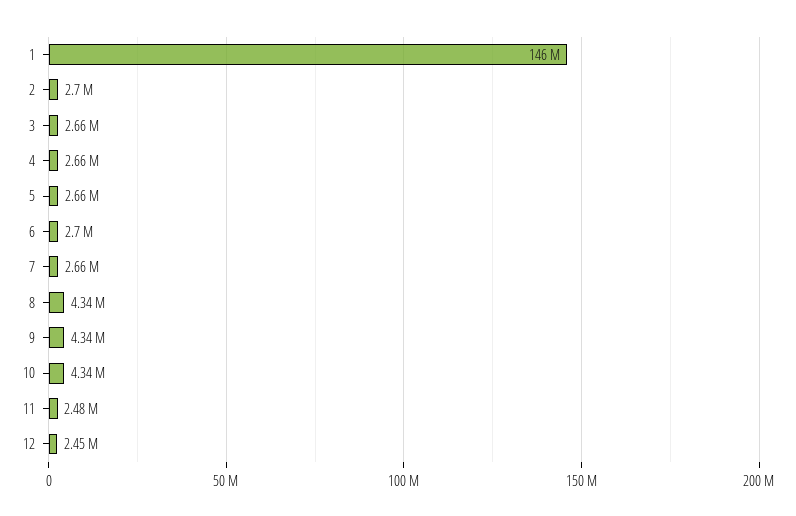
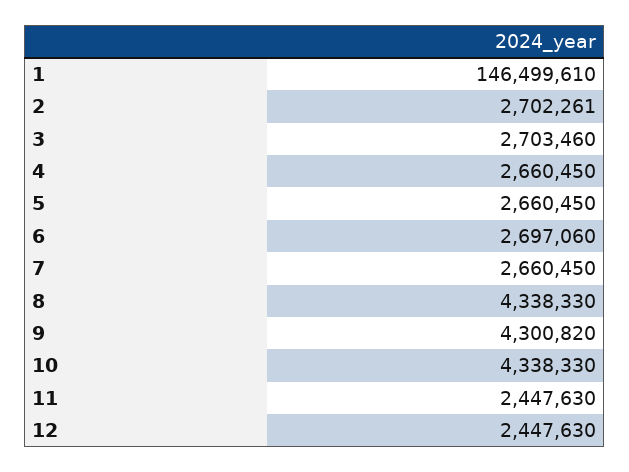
  {
    "1": 146499610,
    "2": 2702261,
-   "3": 2660000,
+   "3": 2703460,
    "4": 2660450,
    "5": 2660450,
    "6": 2697060,
    "7": 2660450,
    "8": 4338330,
-   "9": 4340000,
+   "9": 4300820,
    "10": 4338330,
-   "11": 2480000,
+   "11": 2447630,
    "12": 2447630
  }

